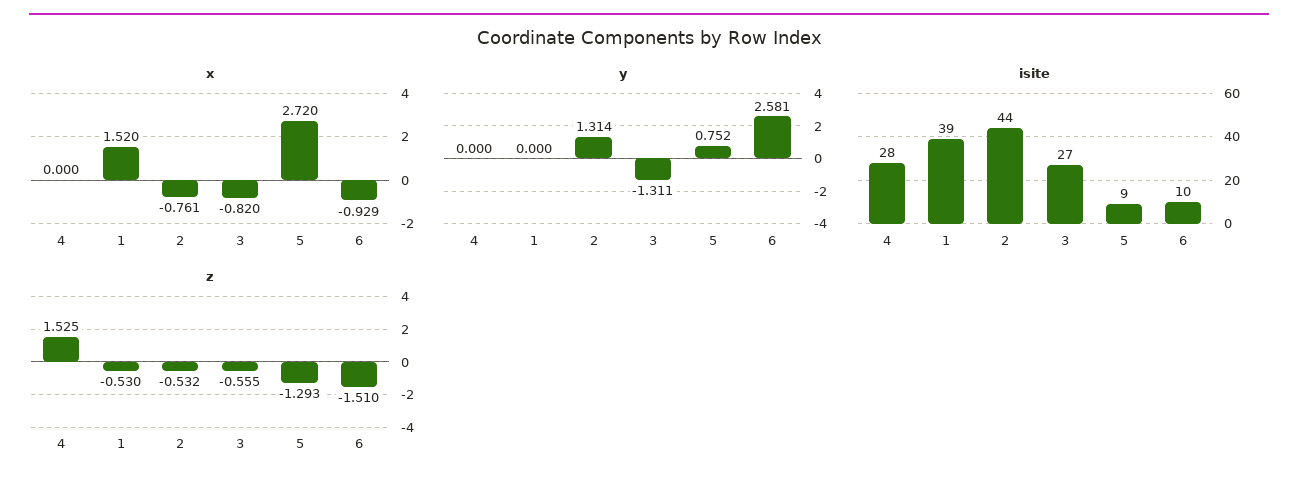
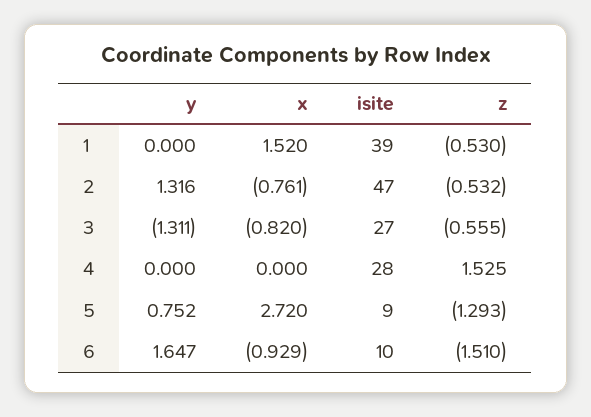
  {
    "x": {
      "4": 0,
      "1": 1.52,
      "2": -0.761,
      "3": -0.82,
      "5": 2.72,
      "6": -0.929
    },
    "y": {
      "4": 0,
      "1": 0,
-     "2": 1.314,
+     "2": 1.316,
      "3": -1.311,
      "5": 0.752,
-     "6": 2.581
+     "6": 1.647
    },
    "isite": {
      "4": 28,
      "1": 39,
-     "2": 44,
+     "2": 47,
      "3": 27,
      "5": 9,
      "6": 10
    },
    "z": {
      "4": 1.525,
      "1": -0.53,
      "2": -0.532,
      "3": -0.555,
      "5": -1.293,
      "6": -1.51
    }
  }

